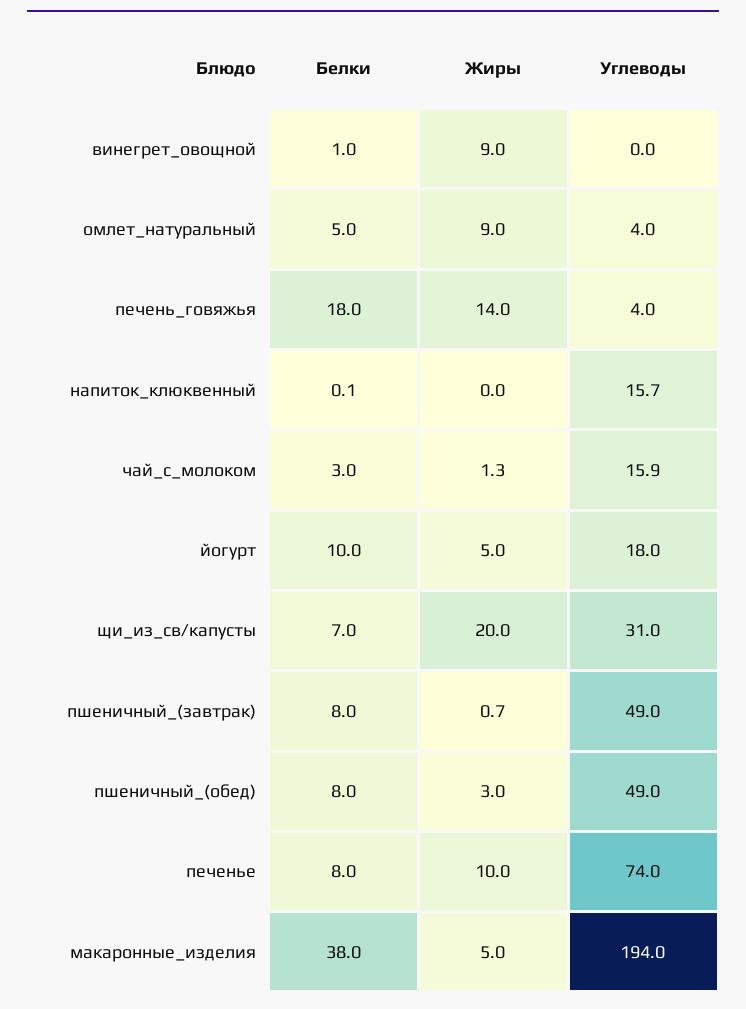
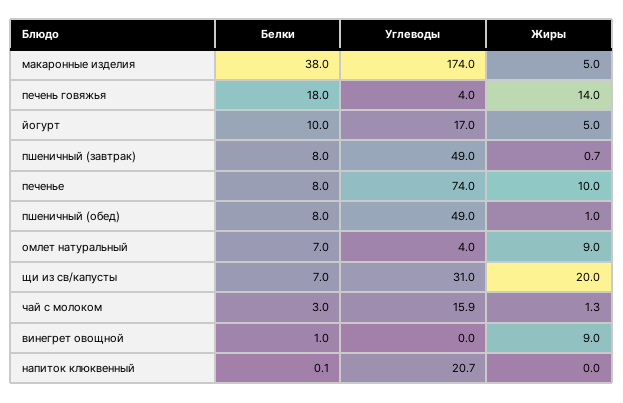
  {
    "Белки": {
      "винегрет_овощной": 1,
-     "омлет_натуральный": 5,
+     "омлет_натуральный": 7,
      "печень_говяжья": 18,
      "напиток_клюквенный": 0.1,
      "чай_с_молоком": 3,
      "йогурт": 10,
      "щи_из_св/капусты": 7,
      "пшеничный_(завтрак)": 8,
      "пшеничный_(обед)": 8,
      "печенье": 8,
      "макаронные_изделия": 38
    },
    "Жиры": {
      "винегрет_овощной": 9,
      "омлет_натуральный": 9,
      "печень_говяжья": 14,
      "напиток_клюквенный": 0,
      "чай_с_молоком": 1.3,
      "йогурт": 5,
      "щи_из_св/капусты": 20,
      "пшеничный_(завтрак)": 0.7,
-     "пшеничный_(обед)": 3,
+     "пшеничный_(обед)": 1,
      "печенье": 10,
      "макаронные_изделия": 5
    },
    "Углеводы": {
      "винегрет_овощной": 0,
      "омлет_натуральный": 4,
      "печень_говяжья": 4,
-     "напиток_клюквенный": 15.7,
+     "напиток_клюквенный": 20.7,
      "чай_с_молоком": 15.9,
-     "йогурт": 18,
+     "йогурт": 17,
      "щи_из_св/капусты": 31,
      "пшеничный_(завтрак)": 49,
      "пшеничный_(обед)": 49,
      "печенье": 74,
-     "макаронные_изделия": 194
+     "макаронные_изделия": 174
    }
  }

